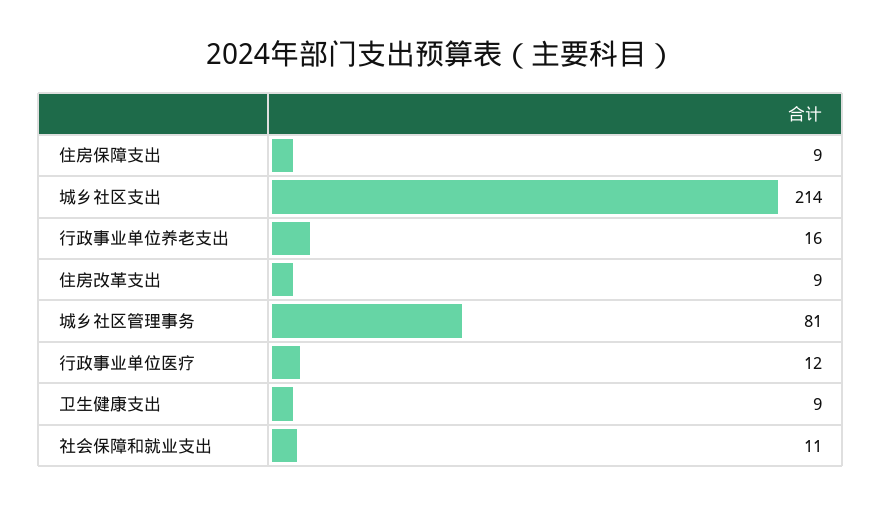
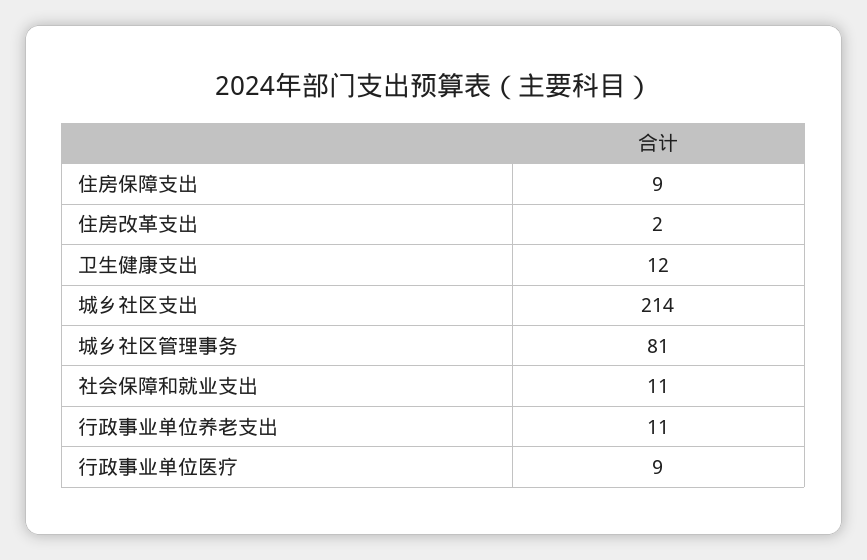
  {
    "住房保障支出": 9,
    "城乡社区支出": 214,
-   "行政事业单位养老支出": 16,
+   "行政事业单位养老支出": 11,
-   "住房改革支出": 9,
+   "住房改革支出": 2,
    "城乡社区管理事务": 81,
-   "行政事业单位医疗": 12,
+   "行政事业单位医疗": 9,
-   "卫生健康支出": 9,
+   "卫生健康支出": 12,
    "社会保障和就业支出": 11
  }

